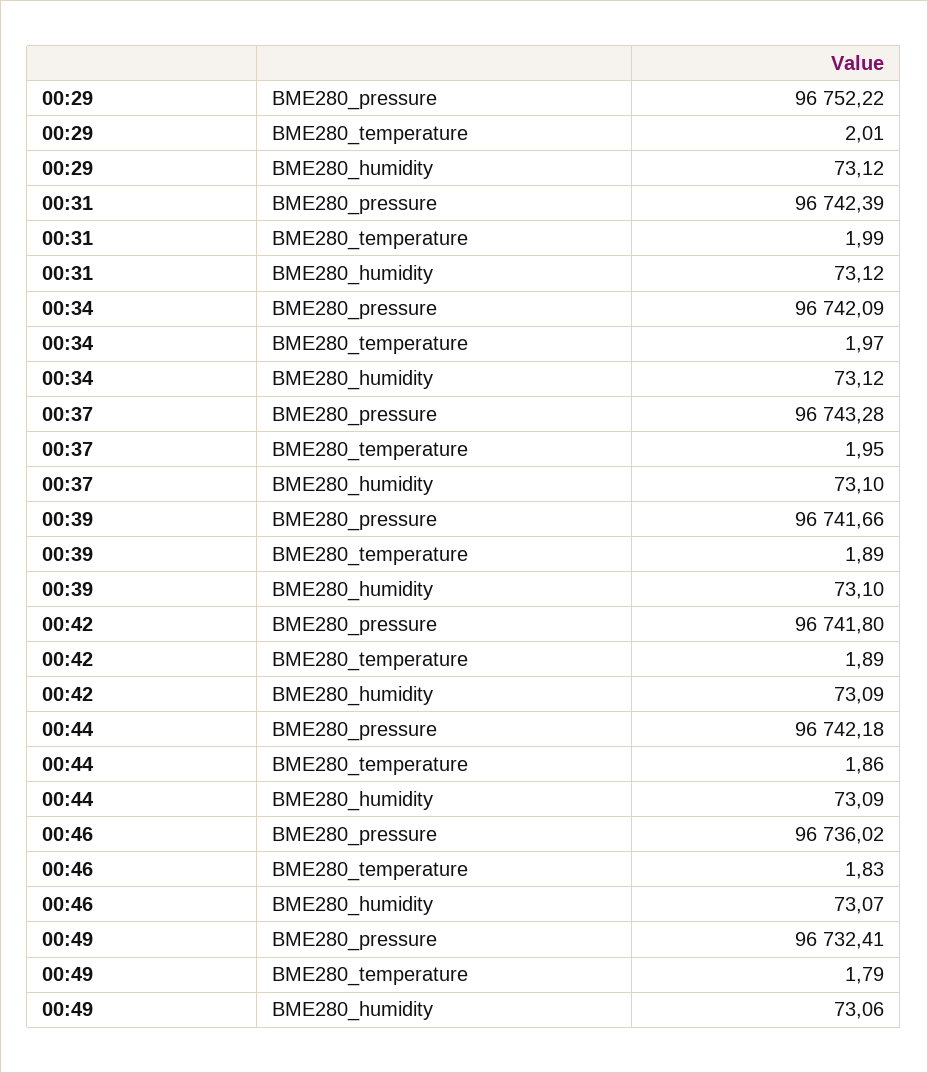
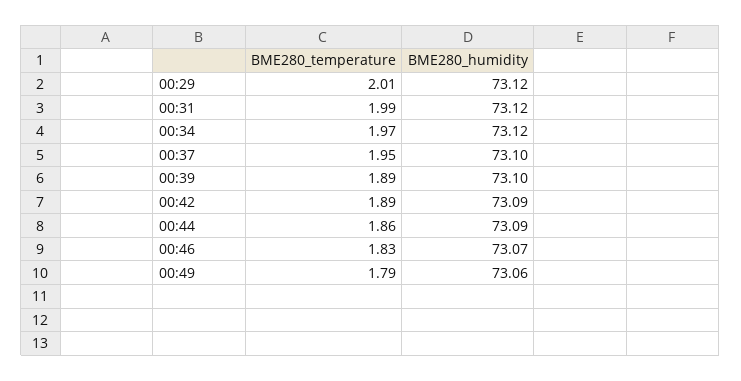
  {
    "00:29": {
-     "BME280_pressure": 96752.22,
      "BME280_temperature": 2.01,
      "BME280_humidity": 73.12
    },
    "00:31": {
-     "BME280_pressure": 96742.39,
      "BME280_temperature": 1.99,
      "BME280_humidity": 73.12
    },
    "00:34": {
-     "BME280_pressure": 96742.09,
      "BME280_temperature": 1.97,
      "BME280_humidity": 73.12
    },
    "00:37": {
-     "BME280_pressure": 96743.28,
      "BME280_temperature": 1.95,
      "BME280_humidity": 73.1
    },
    "00:39": {
-     "BME280_pressure": 96741.66,
      "BME280_temperature": 1.89,
      "BME280_humidity": 73.1
    },
    "00:42": {
-     "BME280_pressure": 96741.8,
      "BME280_temperature": 1.89,
      "BME280_humidity": 73.09
    },
    "00:44": {
-     "BME280_pressure": 96742.18,
      "BME280_temperature": 1.86,
      "BME280_humidity": 73.09
    },
    "00:46": {
-     "BME280_pressure": 96736.02,
      "BME280_temperature": 1.83,
      "BME280_humidity": 73.07
    },
    "00:49": {
-     "BME280_pressure": 96732.41,
      "BME280_temperature": 1.79,
      "BME280_humidity": 73.06
    }
  }

